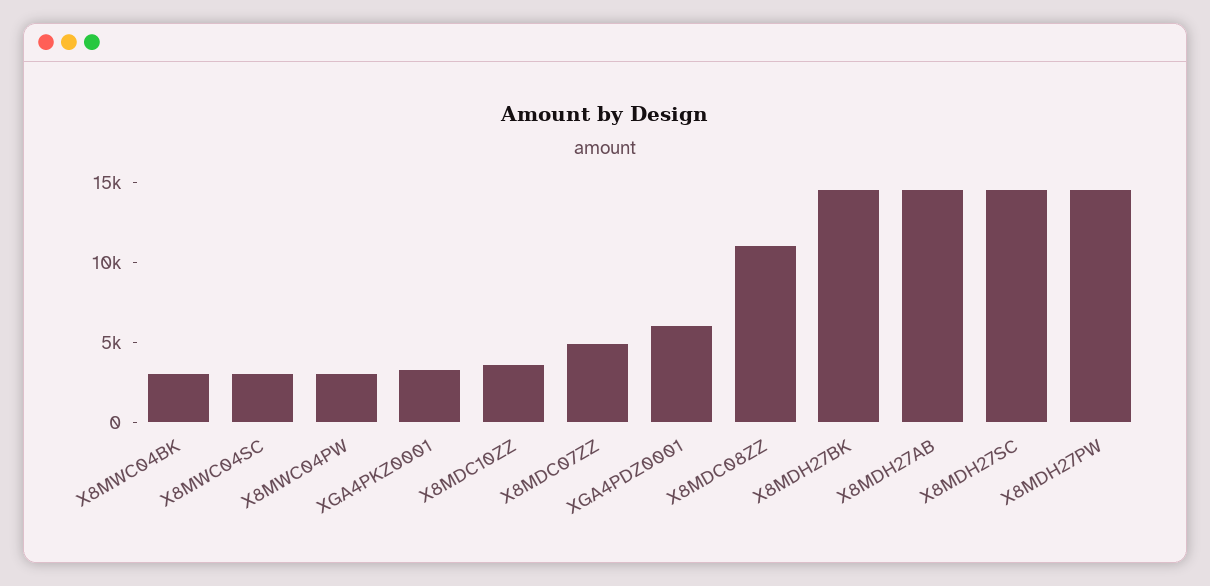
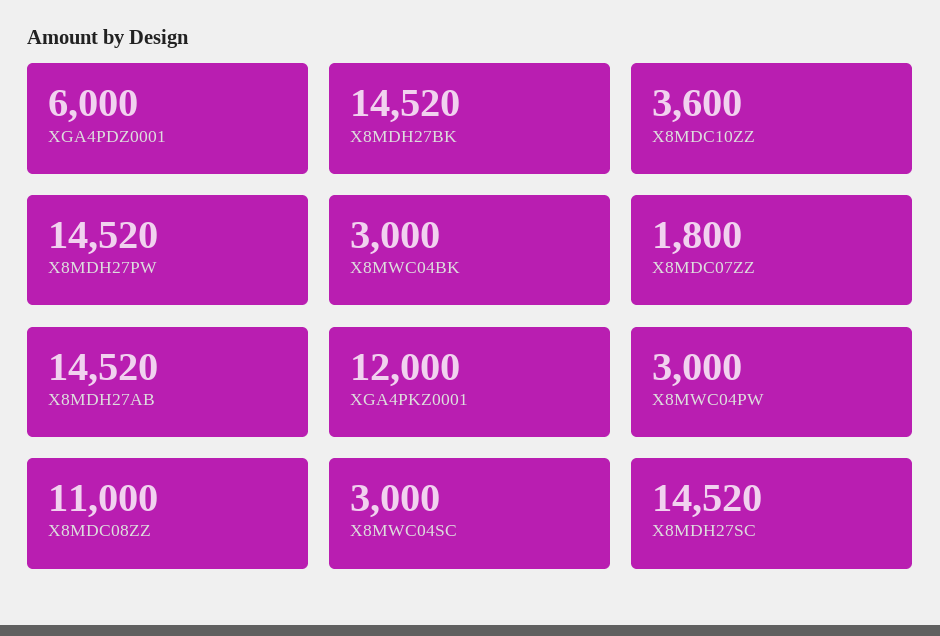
  {
    "X8MWC04BK": 3000,
    "X8MWC04SC": 3000,
    "X8MWC04PW": 3000,
-   "XGA4PKZ0001": 3000,
+   "XGA4PKZ0001": 12000,
    "X8MDC10ZZ": 3600,
-   "X8MDC07ZZ": 5000,
+   "X8MDC07ZZ": 1800,
    "XGA4PDZ0001": 6000,
    "X8MDC08ZZ": 11000,
    "X8MDH27BK": 14520,
    "X8MDH27AB": 14520,
    "X8MDH27SC": 14520,
    "X8MDH27PW": 14520
  }

